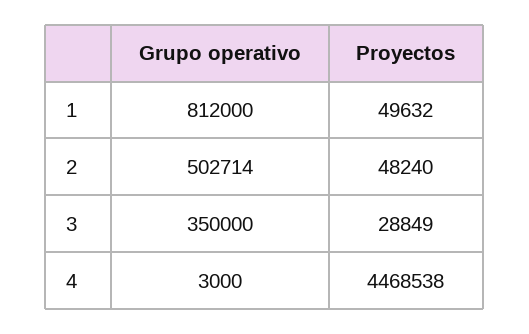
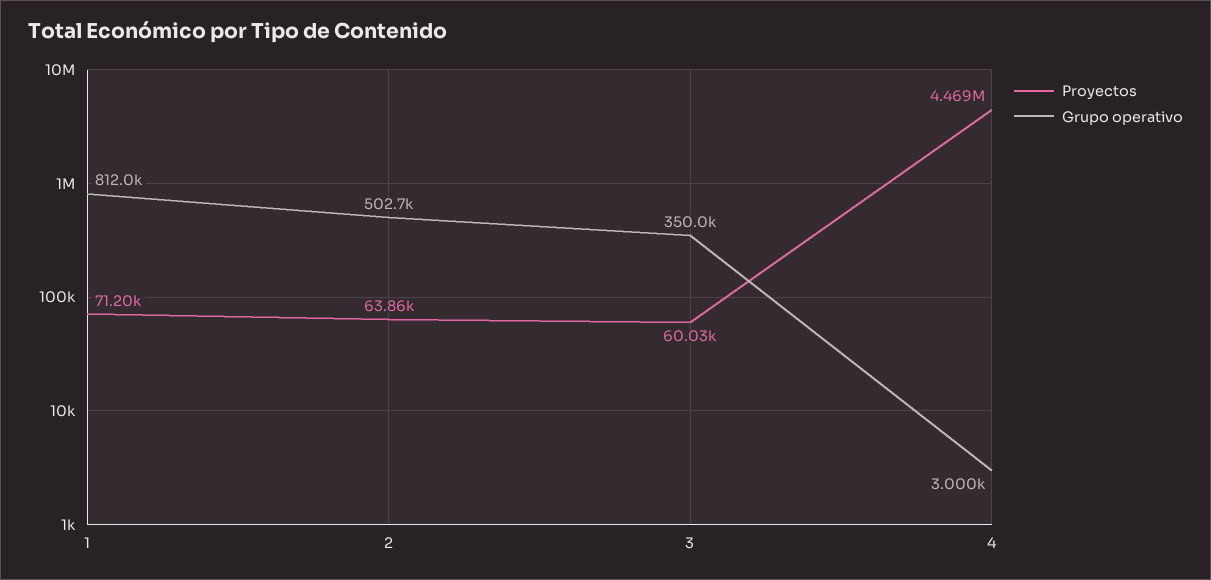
  {
    "Grupo operativo": {
      "1": 812000,
      "2": 502714,
      "3": 350000,
      "4": 3000
    },
    "Proyectos": {
-     "1": 49632,
+     "1": 71200,
-     "2": 48240,
+     "2": 63860,
-     "3": 28849,
+     "3": 60030,
      "4": 4468538
    }
  }

